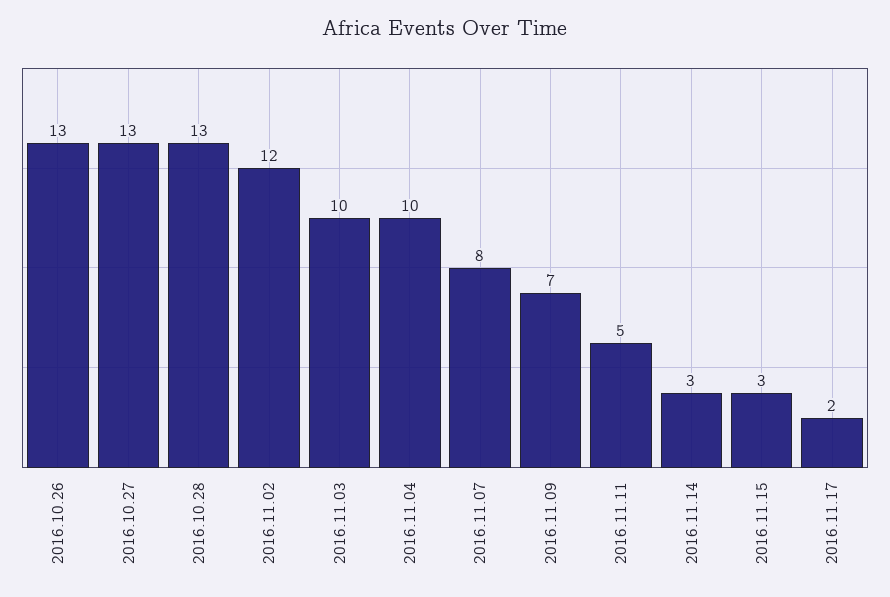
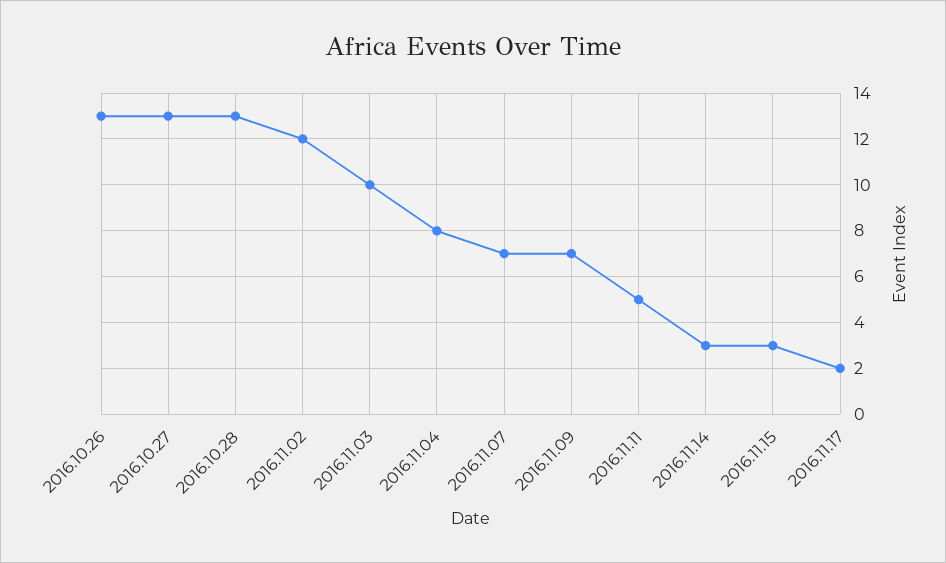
  {
    "2016.10.26": 13,
    "2016.10.27": 13,
    "2016.10.28": 13,
    "2016.11.02": 12,
    "2016.11.03": 10,
-   "2016.11.04": 10,
+   "2016.11.04": 8,
-   "2016.11.07": 8,
+   "2016.11.07": 7,
    "2016.11.09": 7,
    "2016.11.11": 5,
    "2016.11.14": 3,
    "2016.11.15": 3,
    "2016.11.17": 2
  }

